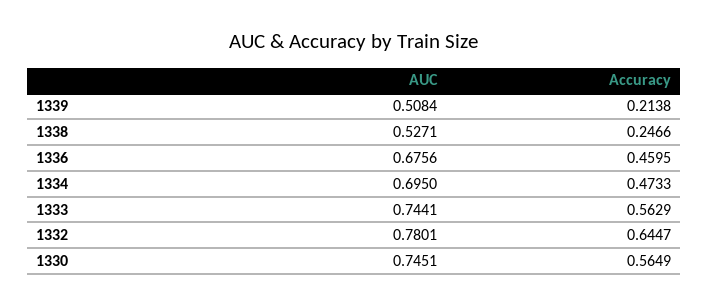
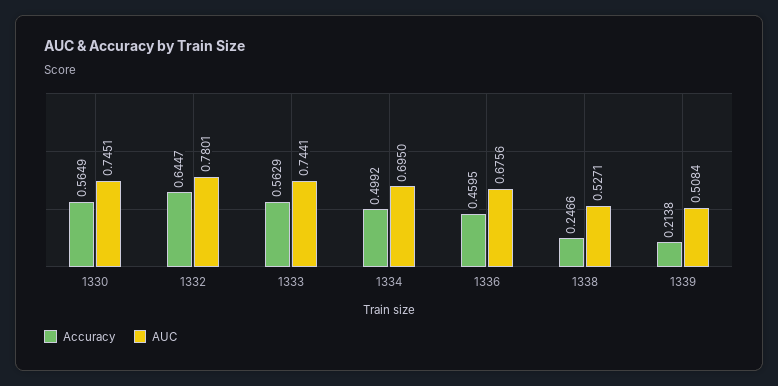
  {
    "AUC": {
      "1339": 0.5084,
      "1338": 0.5271,
      "1336": 0.6756,
      "1334": 0.695,
      "1333": 0.7441,
      "1332": 0.7801,
      "1330": 0.7451
    },
    "Accuracy": {
      "1339": 0.2138,
      "1338": 0.2466,
      "1336": 0.4595,
-     "1334": 0.4733,
+     "1334": 0.4992,
      "1333": 0.5629,
      "1332": 0.6447,
      "1330": 0.5649
    }
  }

